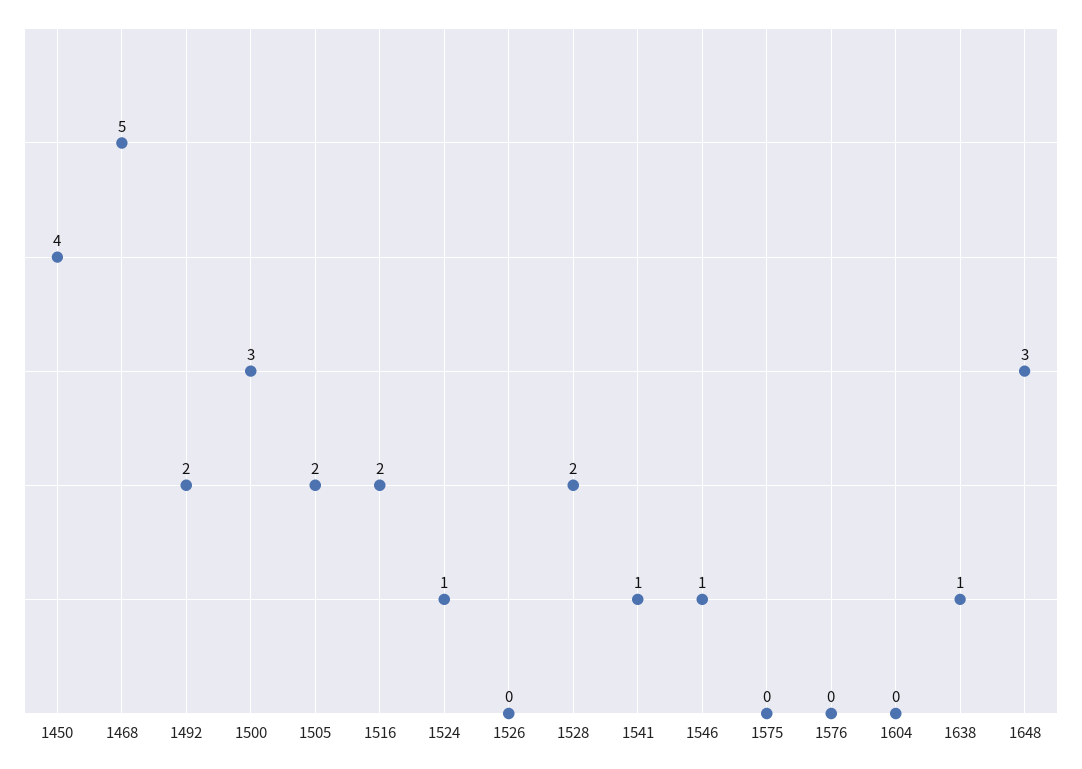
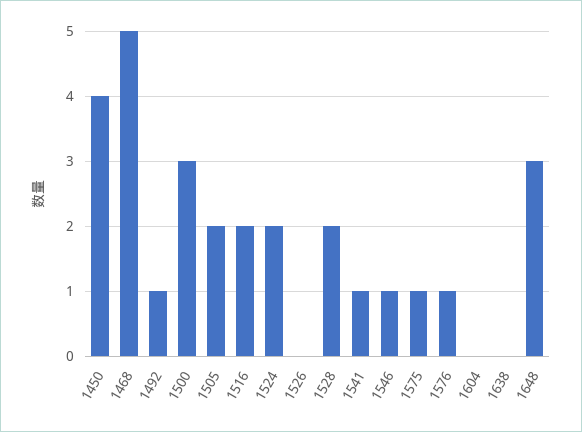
  {
    "1450": 4,
    "1468": 5,
-   "1492": 2,
+   "1492": 1,
    "1500": 3,
    "1505": 2,
    "1516": 2,
-   "1524": 1,
+   "1524": 2,
    "1526": 0,
    "1528": 2,
    "1541": 1,
    "1546": 1,
-   "1575": 0,
+   "1575": 1,
-   "1576": 0,
+   "1576": 1,
    "1604": 0,
-   "1638": 1,
+   "1638": 0,
    "1648": 3
  }

